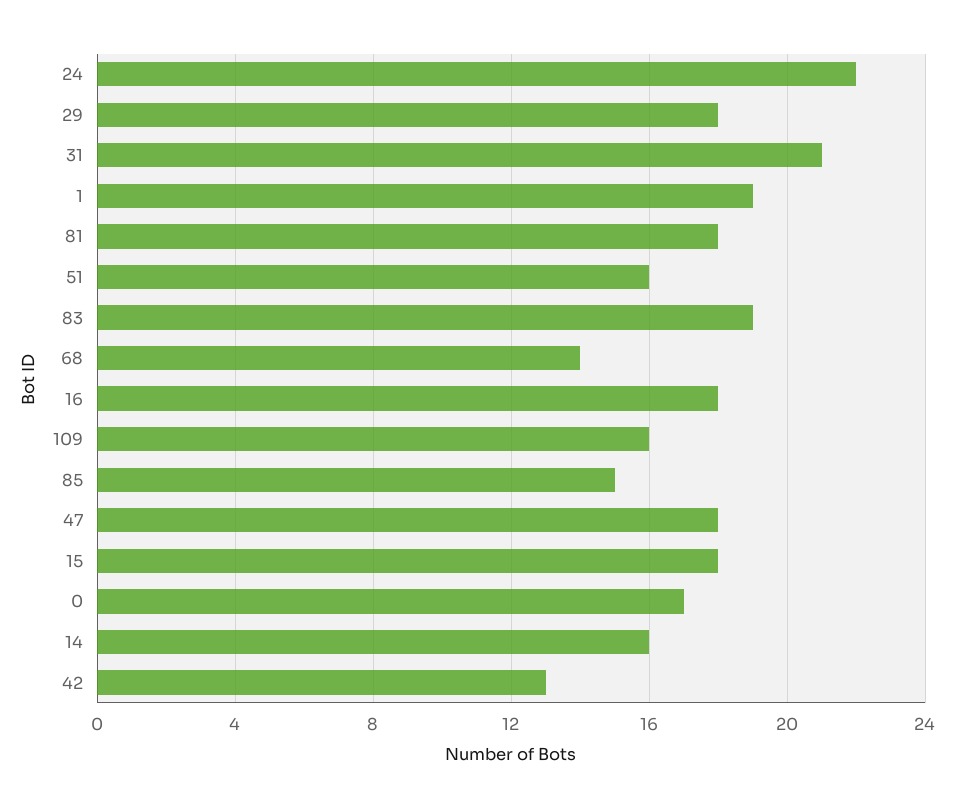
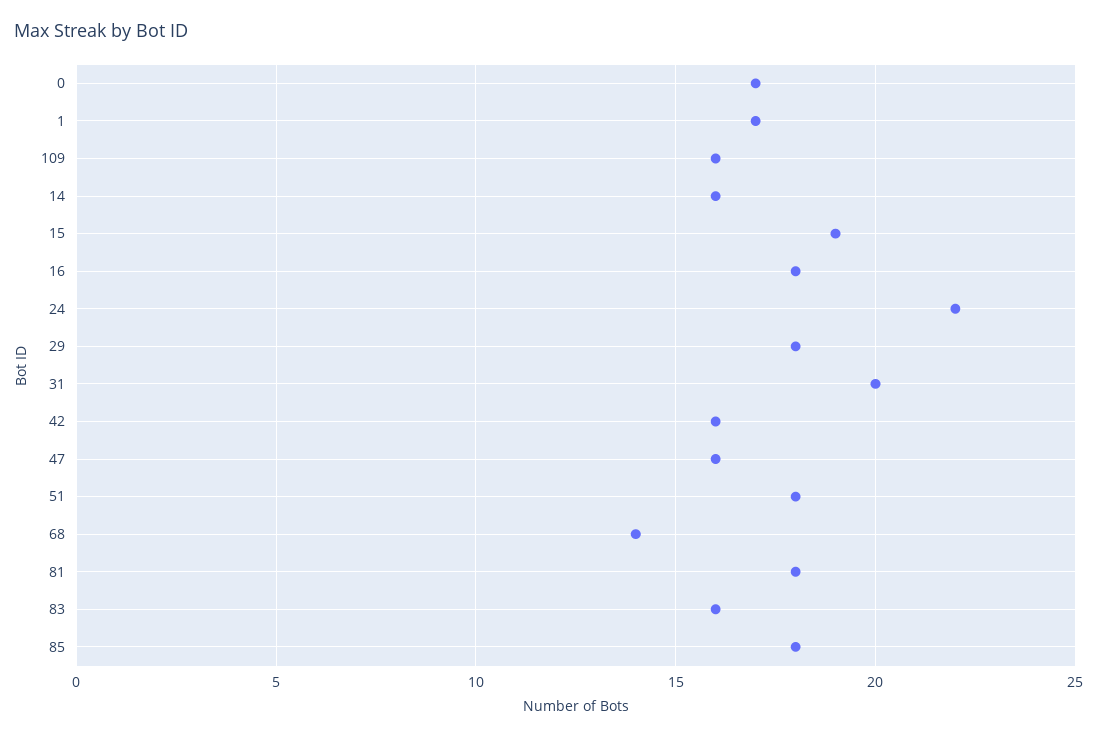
  {
    "24": 22,
    "29": 18,
-   "31": 21,
+   "31": 20,
-   "1": 19,
+   "1": 17,
    "81": 18,
-   "51": 16,
+   "51": 18,
-   "83": 19,
+   "83": 16,
    "68": 14,
    "16": 18,
    "109": 16,
-   "85": 15,
+   "85": 18,
-   "47": 18,
+   "47": 16,
-   "15": 18,
+   "15": 19,
    "0": 17,
    "14": 16,
-   "42": 13
+   "42": 16
  }

